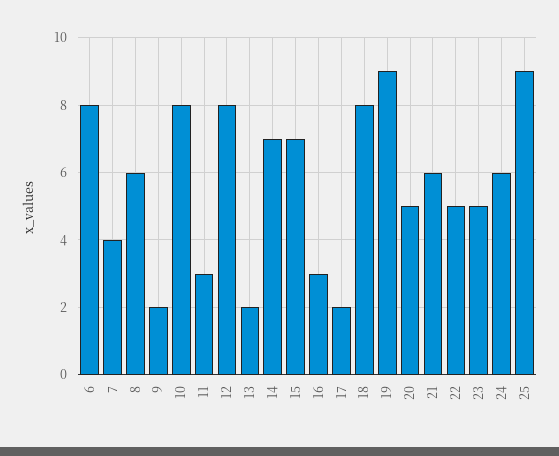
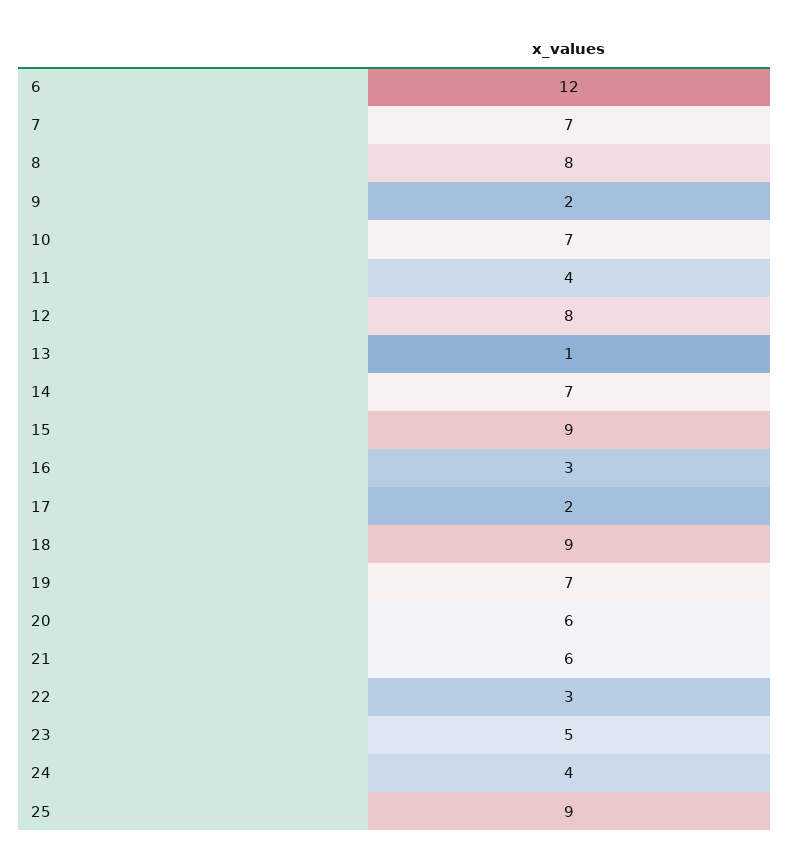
  {
-   "6": 8,
+   "6": 12,
-   "7": 4,
+   "7": 7,
-   "8": 6,
+   "8": 8,
    "9": 2,
-   "10": 8,
+   "10": 7,
-   "11": 3,
+   "11": 4,
    "12": 8,
-   "13": 2,
+   "13": 1,
    "14": 7,
-   "15": 7,
+   "15": 9,
    "16": 3,
    "17": 2,
-   "18": 8,
+   "18": 9,
-   "19": 9,
+   "19": 7,
-   "20": 5,
+   "20": 6,
    "21": 6,
-   "22": 5,
+   "22": 3,
    "23": 5,
-   "24": 6,
+   "24": 4,
    "25": 9
  }

